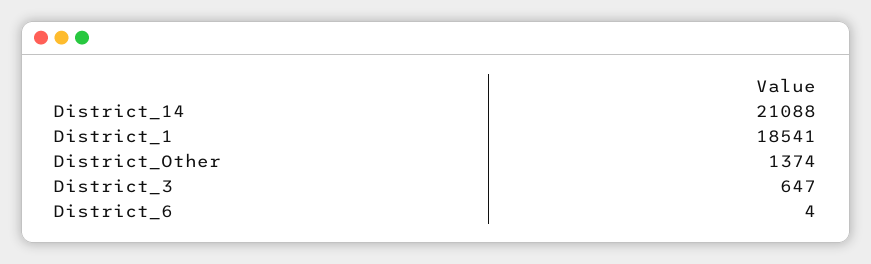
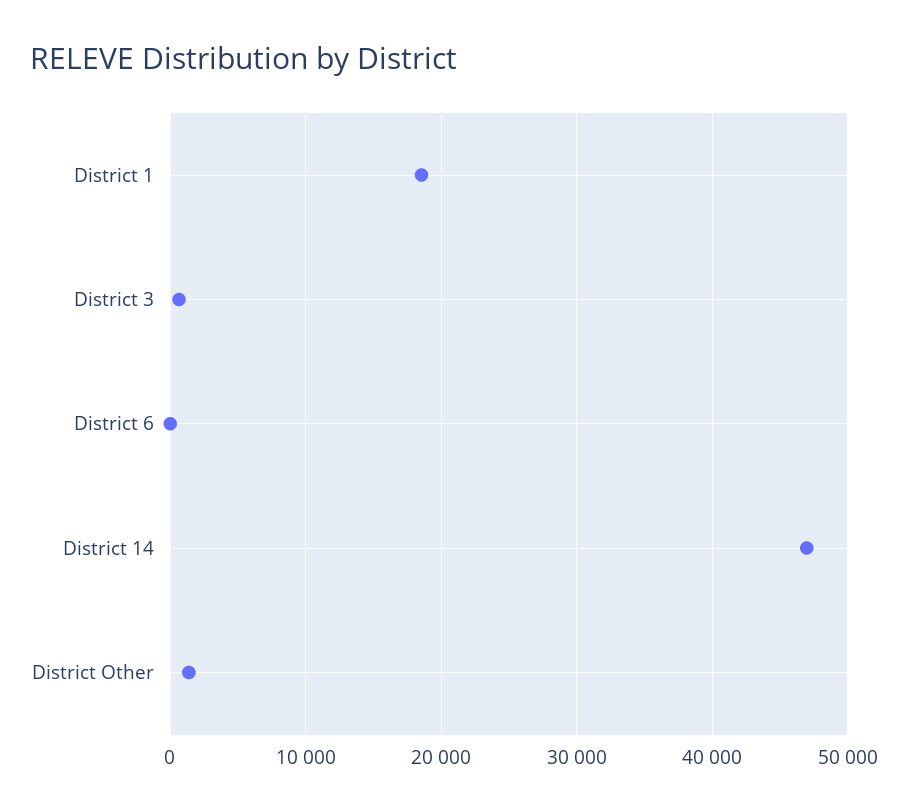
  {
-   "District_14": 21088,
+   "District_14": 47000,
    "District_1": 18541,
    "District_Other": 1374,
    "District_3": 647,
    "District_6": 4
  }

